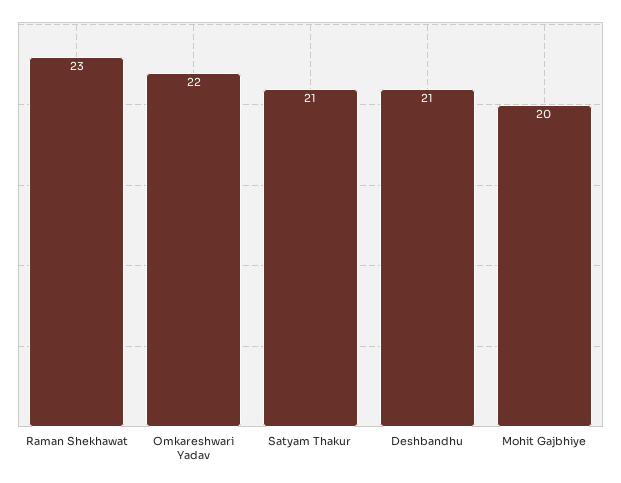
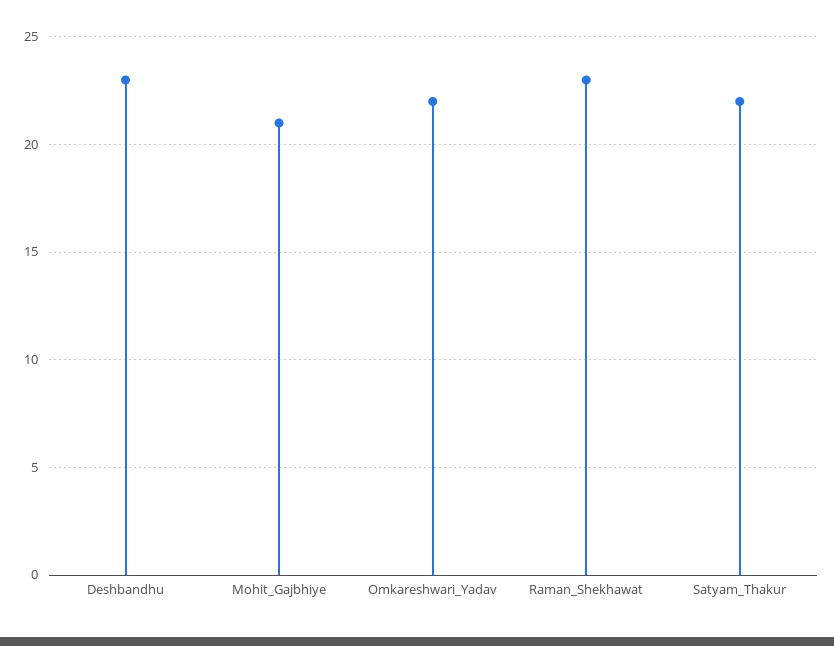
  {
    "Raman Shekhawat": 23,
    "Omkareshwari Yadav": 22,
-   "Satyam Thakur": 21,
+   "Satyam Thakur": 22,
-   "Deshbandhu": 21,
+   "Deshbandhu": 23,
-   "Mohit Gajbhiye": 20
+   "Mohit Gajbhiye": 21
  }

